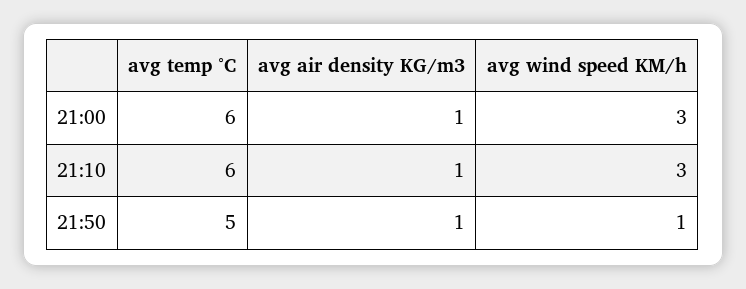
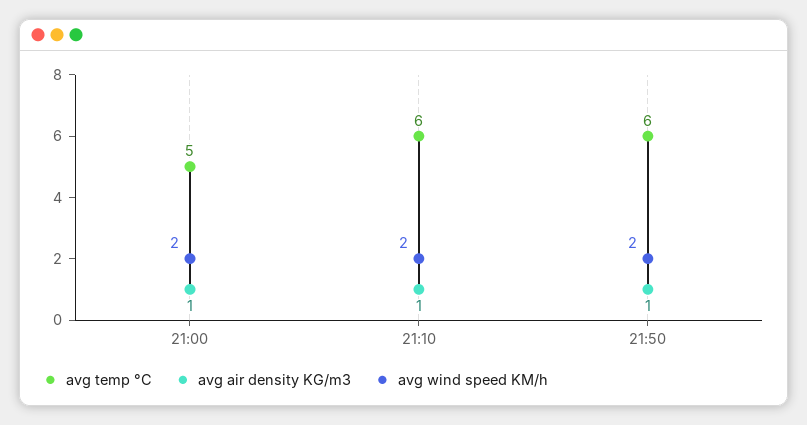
  {
    "avg temp °C": {
-     "21:00": 6,
+     "21:00": 5,
      "21:10": 6,
-     "21:50": 5
+     "21:50": 6
    },
    "avg air density KG/m3": {
      "21:00": 1,
      "21:10": 1,
      "21:50": 1
    },
    "avg wind speed KM/h": {
-     "21:00": 3,
+     "21:00": 2,
-     "21:10": 3,
+     "21:10": 2,
-     "21:50": 1
+     "21:50": 2
    }
  }

